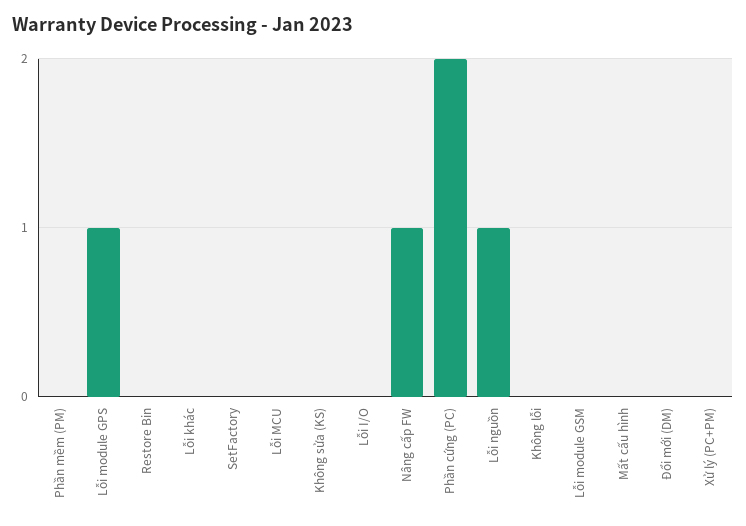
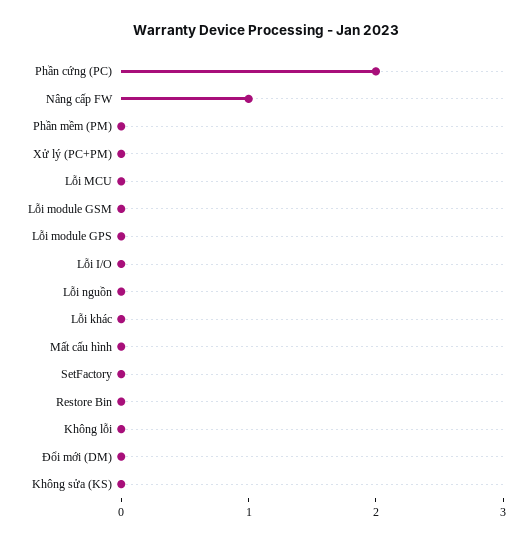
  {
    "Phần mềm (PM)": 0,
-   "Lỗi module GPS": 1,
+   "Lỗi module GPS": 0,
    "Restore Bin": 0,
    "Lỗi khác": 0,
    "SetFactory": 0,
    "Lỗi MCU": 0,
    "Không sửa (KS)": 0,
    "Lỗi I/O": 0,
    "Nâng cấp FW": 1,
    "Phần cứng (PC)": 2,
-   "Lỗi nguồn": 1,
+   "Lỗi nguồn": 0,
    "Không lỗi": 0,
    "Lỗi module GSM": 0,
    "Mất cấu hình": 0,
    "Đổi mới (DM)": 0,
    "Xử lý (PC+PM)": 0
  }

